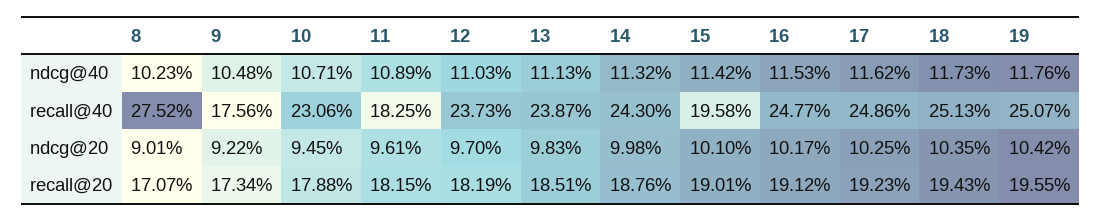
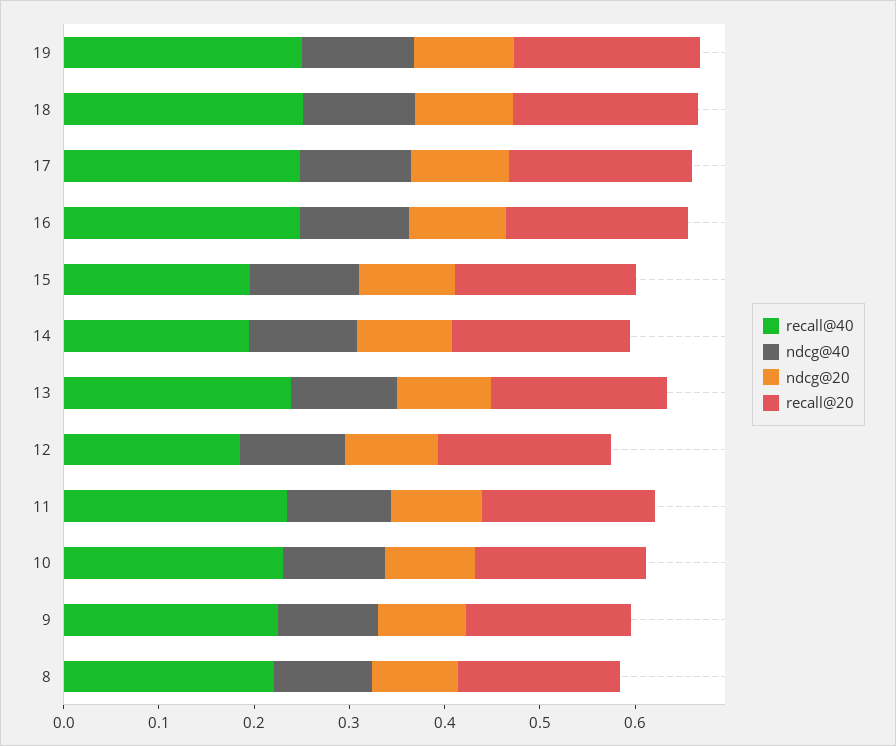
  {
    "ndcg@40": {
      "8": 0.1023,
      "9": 0.1048,
      "10": 0.1071,
      "11": 0.1089,
      "12": 0.1103,
      "13": 0.1113,
      "14": 0.1132,
      "15": 0.1142,
      "16": 0.1153,
      "17": 0.1162,
      "18": 0.1173,
      "19": 0.1176
    },
    "recall@40": {
-     "8": 0.2752,
+     "8": 0.22,
-     "9": 0.1756,
+     "9": 0.22,
      "10": 0.2306,
-     "11": 0.1825,
+     "11": 0.24,
-     "12": 0.2373,
+     "12": 0.18,
      "13": 0.2387,
-     "14": 0.243,
+     "14": 0.2,
      "15": 0.1958,
      "16": 0.2477,
      "17": 0.2486,
      "18": 0.2513,
      "19": 0.2507
    },
    "ndcg@20": {
      "8": 0.0901,
      "9": 0.0922,
      "10": 0.0945,
      "11": 0.0961,
      "12": 0.097,
      "13": 0.0983,
      "14": 0.0998,
      "15": 0.101,
      "16": 0.1017,
      "17": 0.1025,
      "18": 0.1035,
      "19": 0.1042
    },
    "recall@20": {
      "8": 0.1707,
      "9": 0.1734,
      "10": 0.1788,
      "11": 0.1815,
      "12": 0.1819,
      "13": 0.1851,
      "14": 0.1876,
      "15": 0.1901,
      "16": 0.1912,
      "17": 0.1923,
      "18": 0.1943,
      "19": 0.1955
    }
  }

